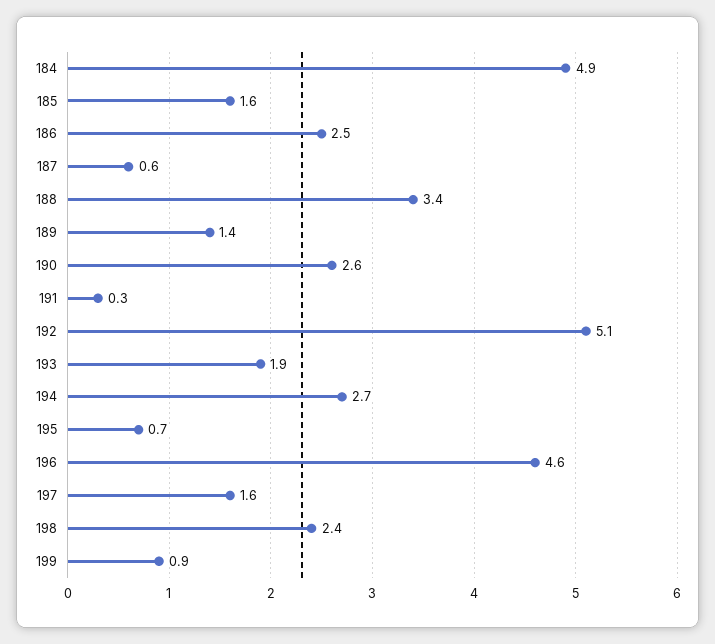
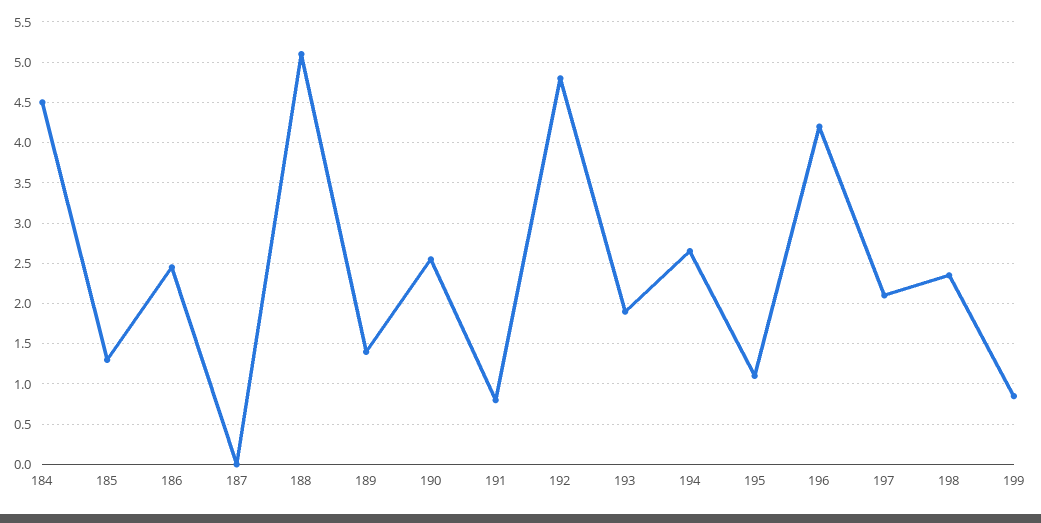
  {
-   "184": 4.9,
+   "184": 4.5,
-   "185": 1.6,
+   "185": 1.3,
    "186": 2.5,
-   "187": 0.6,
+   "187": 0,
-   "188": 3.4,
+   "188": 5.1,
    "189": 1.4,
    "190": 2.6,
-   "191": 0.3,
+   "191": 0.8,
-   "192": 5.1,
+   "192": 4.8,
    "193": 1.9,
    "194": 2.7,
-   "195": 0.7,
+   "195": 1.1,
-   "196": 4.6,
+   "196": 4.2,
-   "197": 1.6,
+   "197": 2.1,
    "198": 2.4,
    "199": 0.9
  }

